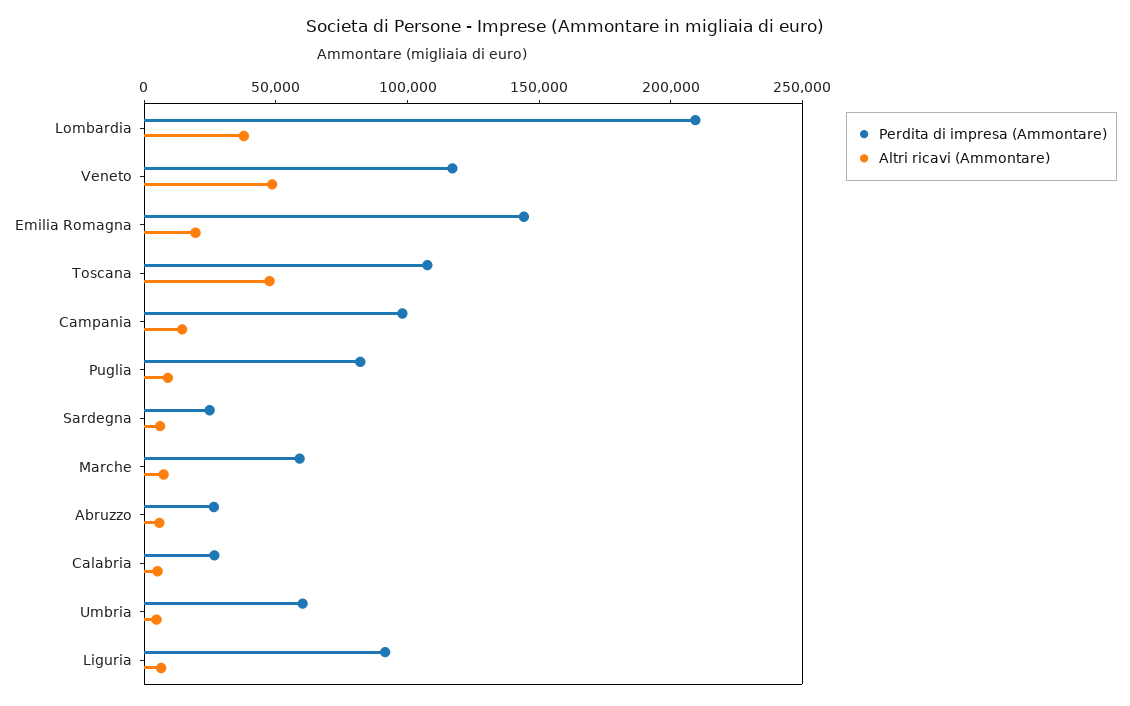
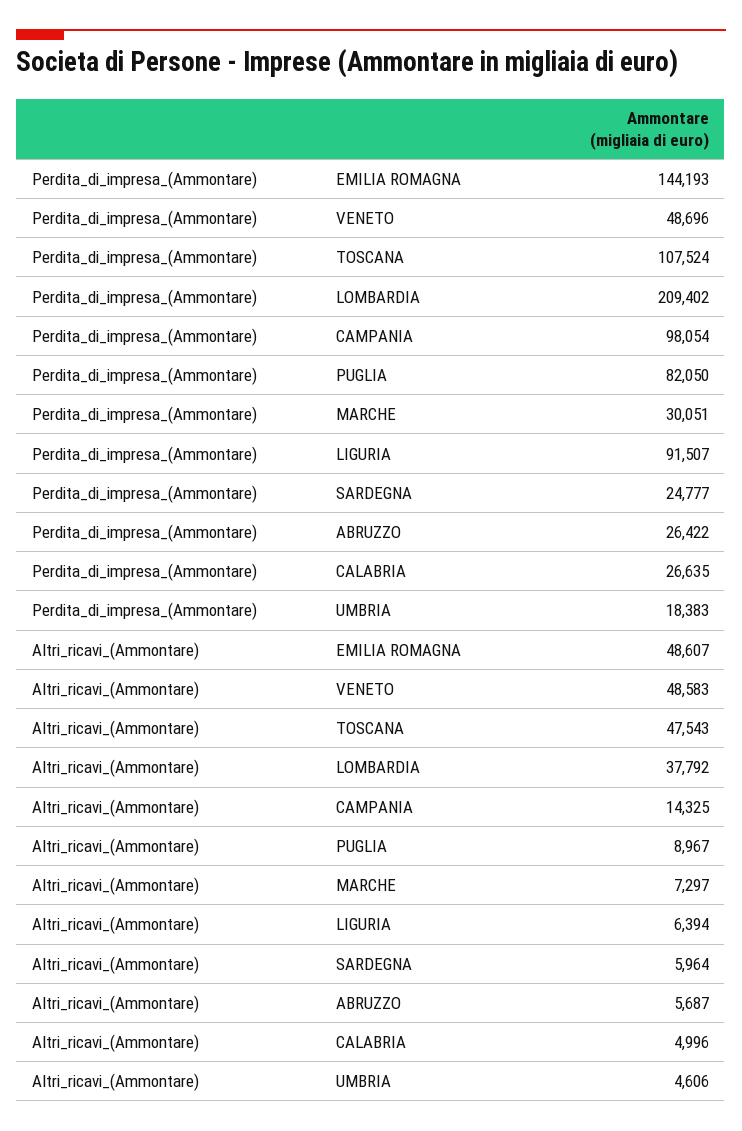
  {
    "Perdita di impresa (Ammontare)": {
      "Lombardia": 209402,
-     "Veneto": 120000,
+     "Veneto": 48696,
      "Emilia Romagna": 144193,
      "Toscana": 107524,
      "Campania": 98054,
      "Puglia": 82050,
      "Sardegna": 24777,
-     "Marche": 60000,
+     "Marche": 30051,
      "Abruzzo": 26422,
      "Calabria": 26635,
-     "Umbria": 60000,
+     "Umbria": 18383,
      "Liguria": 91507
    },
    "Altri ricavi (Ammontare)": {
      "Lombardia": 37792,
      "Veneto": 48583,
-     "Emilia Romagna": 20000,
+     "Emilia Romagna": 48607,
      "Toscana": 47543,
      "Campania": 14325,
      "Puglia": 8967,
      "Sardegna": 5964,
      "Marche": 7297,
      "Abruzzo": 5687,
      "Calabria": 4996,
      "Umbria": 4606,
      "Liguria": 6394
    }
  }

